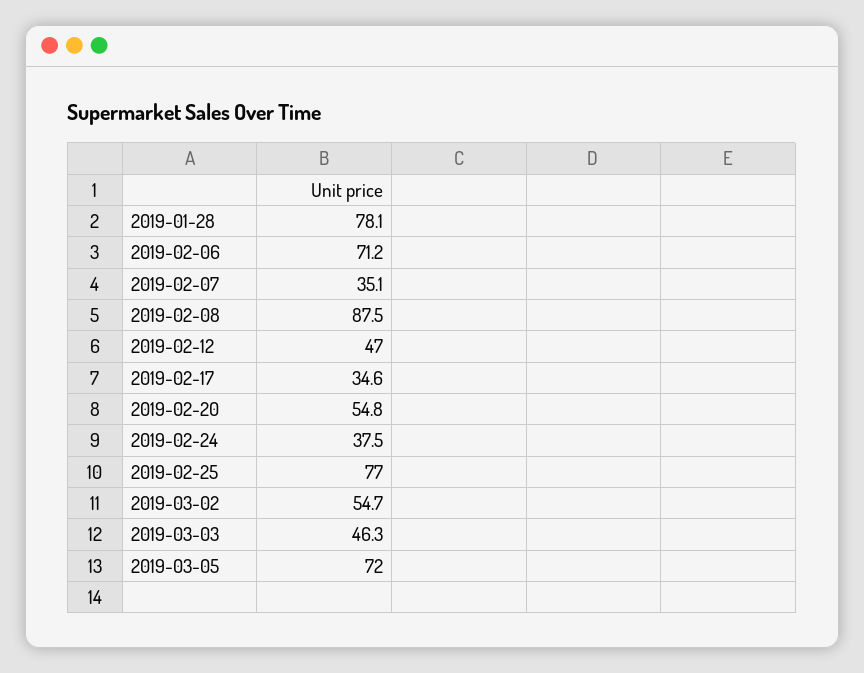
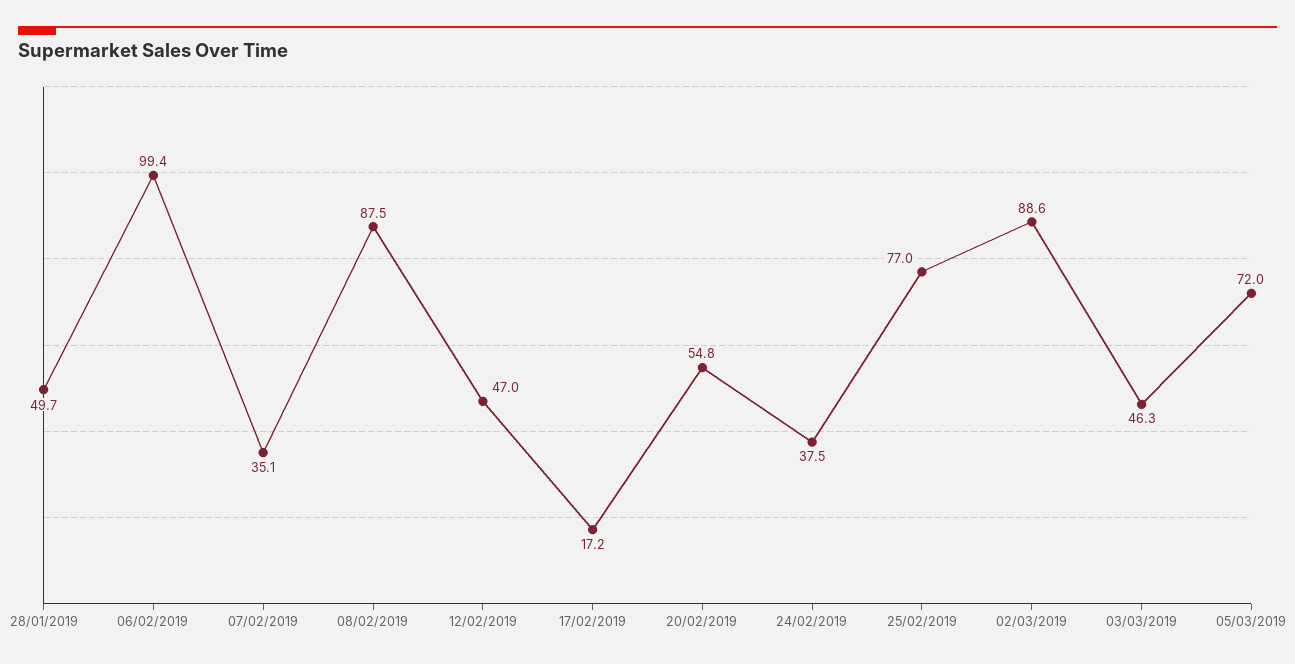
  {
-   "2019-01-28": 78.1,
+   "2019-01-28": 49.7,
-   "2019-02-06": 71.2,
+   "2019-02-06": 99.4,
    "2019-02-07": 35.1,
    "2019-02-08": 87.5,
    "2019-02-12": 47,
-   "2019-02-17": 34.6,
+   "2019-02-17": 17.2,
    "2019-02-20": 54.8,
    "2019-02-24": 37.5,
    "2019-02-25": 77,
-   "2019-03-02": 54.7,
+   "2019-03-02": 88.6,
    "2019-03-03": 46.3,
    "2019-03-05": 72
  }

